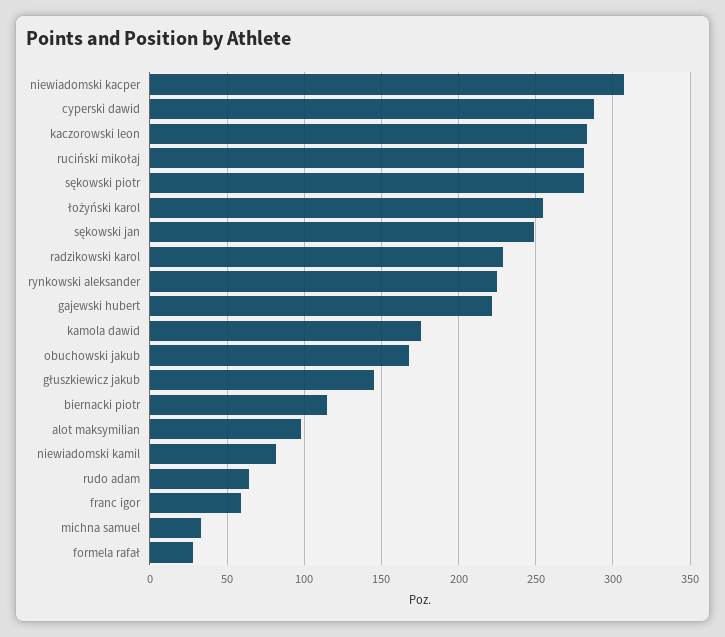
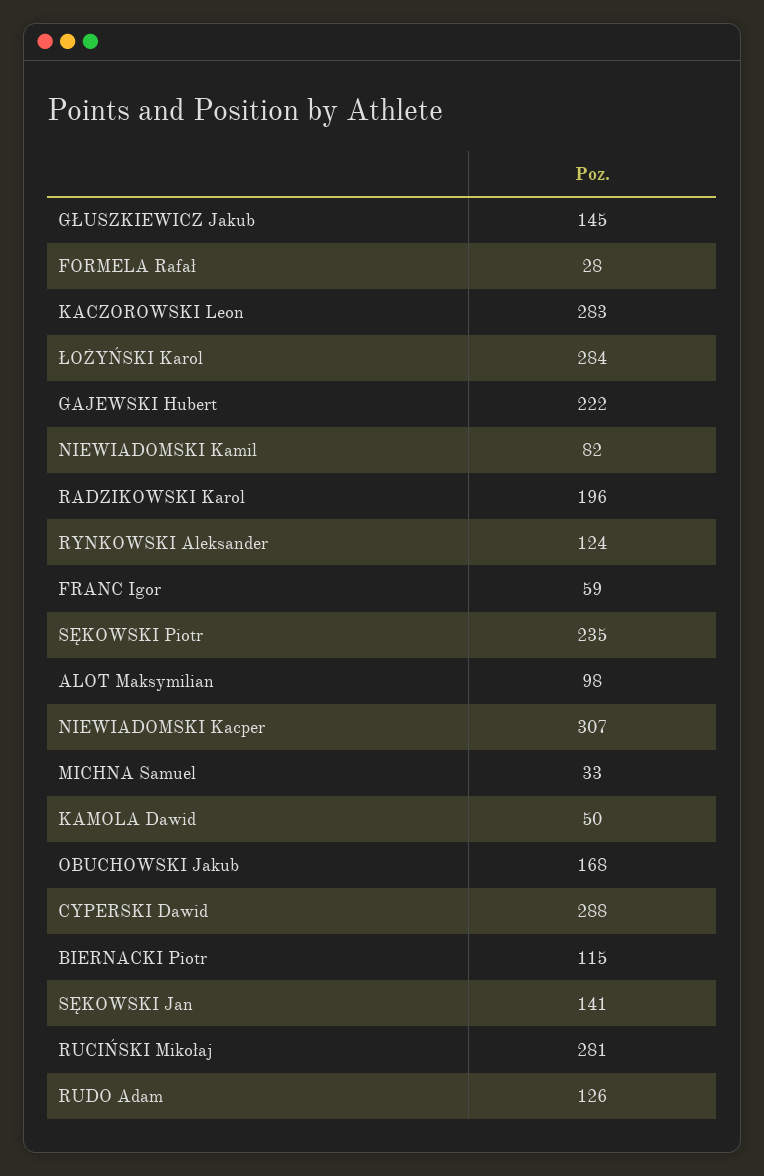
  {
    "niewiadomski kacper": 307,
    "cyperski dawid": 288,
    "kaczorowski leon": 283,
    "ruciński mikołaj": 281,
-   "sękowski piotr": 280,
+   "sękowski piotr": 235,
-   "łożyński karol": 255,
+   "łożyński karol": 284,
-   "sękowski jan": 250,
+   "sękowski jan": 141,
-   "radzikowski karol": 230,
+   "radzikowski karol": 196,
-   "rynkowski aleksander": 225,
+   "rynkowski aleksander": 124,
    "gajewski hubert": 222,
-   "kamola dawid": 175,
+   "kamola dawid": 50,
    "obuchowski jakub": 168,
    "głuszkiewicz jakub": 145,
    "biernacki piotr": 115,
    "alot maksymilian": 98,
    "niewiadomski kamil": 82,
-   "rudo adam": 65,
+   "rudo adam": 126,
    "franc igor": 59,
    "michna samuel": 33,
    "formela rafał": 28
  }

